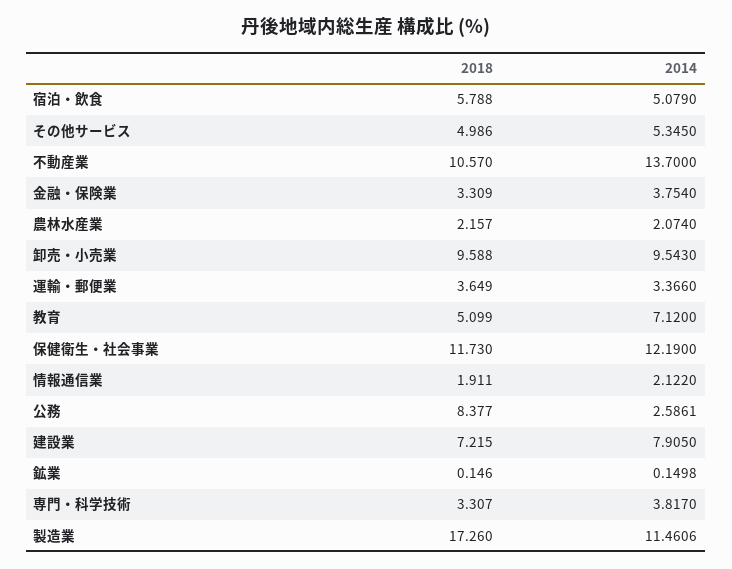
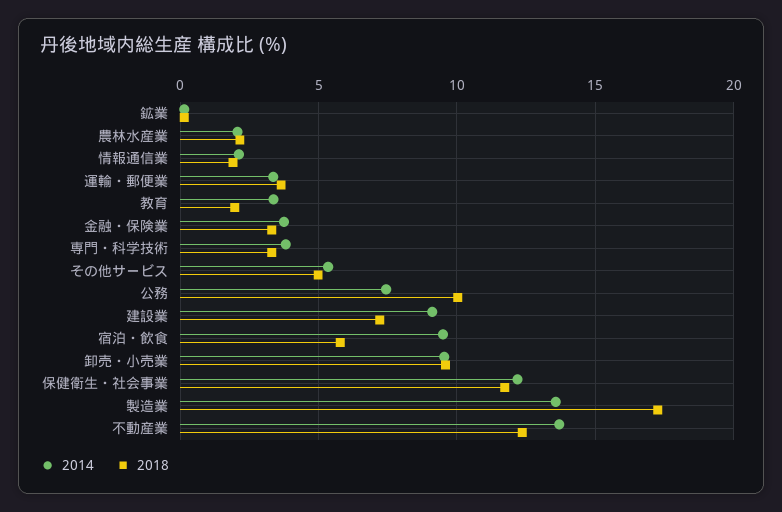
  {
    "2018": {
      "宿泊・飲食": 5.788,
      "その他サービス": 4.986,
-     "不動産業": 10.57,
+     "不動産業": 12.5,
      "金融・保険業": 3.309,
      "農林水産業": 2.157,
      "卸売・小売業": 9.588,
      "運輸・郵便業": 3.649,
-     "教育": 5.099,
+     "教育": 2,
      "保健衛生・社会事業": 11.73,
      "情報通信業": 1.911,
-     "公務": 8.377,
+     "公務": 10,
      "建設業": 7.215,
      "鉱業": 0.146,
      "専門・科学技術": 3.307,
      "製造業": 17.26
    },
    "2014": {
-     "宿泊・飲食": 5.079,
+     "宿泊・飲食": 9.5,
      "その他サービス": 5.345,
      "不動産業": 13.7,
      "金融・保険業": 3.754,
      "農林水産業": 2.074,
      "卸売・小売業": 9.543,
      "運輸・郵便業": 3.366,
-     "教育": 7.12,
+     "教育": 3.5,
      "保健衛生・社会事業": 12.19,
      "情報通信業": 2.122,
-     "公務": 2.5861,
+     "公務": 7.5,
-     "建設業": 7.905,
+     "建設業": 9,
      "鉱業": 0.1498,
      "専門・科学技術": 3.817,
-     "製造業": 11.4606
+     "製造業": 13.5
    }
  }

